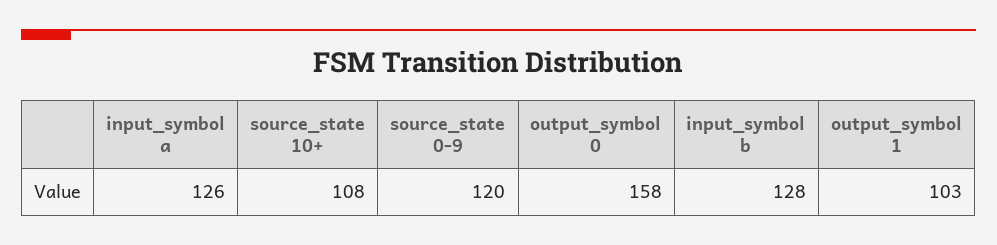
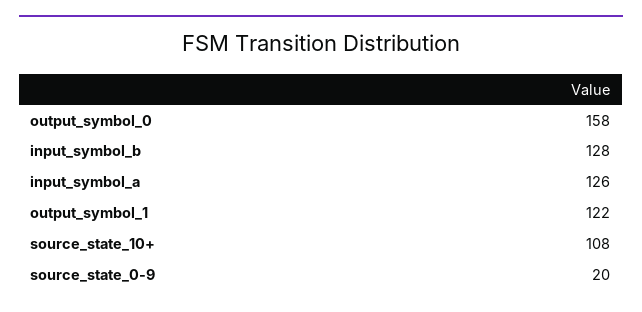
  {
    "input_symbol a": 126,
    "source_state 10+": 108,
-   "source_state 0-9": 120,
+   "source_state 0-9": 20,
    "output_symbol 0": 158,
    "input_symbol b": 128,
-   "output_symbol 1": 103
+   "output_symbol 1": 122
  }

